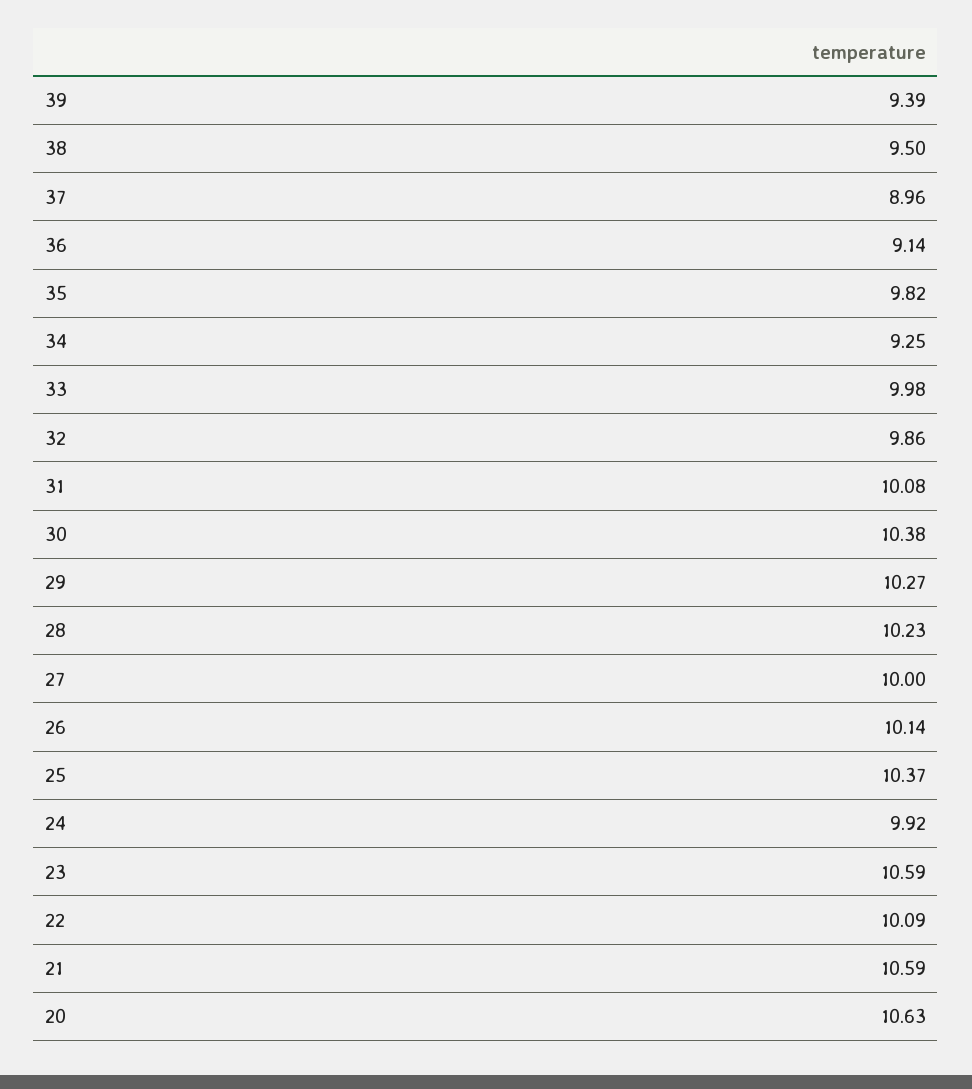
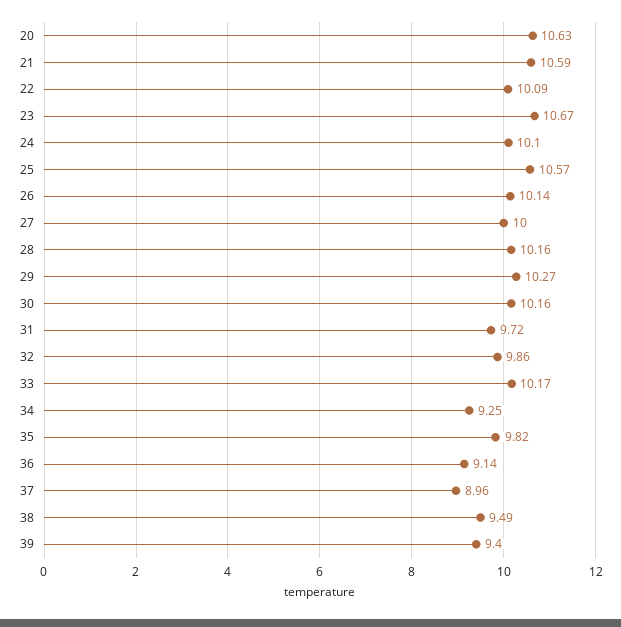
  {
-   "39": 9.39,
+   "39": 9.4,
-   "38": 9.5,
+   "38": 9.49,
    "37": 8.96,
    "36": 9.14,
    "35": 9.82,
    "34": 9.25,
-   "33": 9.98,
+   "33": 10.17,
    "32": 9.86,
-   "31": 10.08,
+   "31": 9.72,
-   "30": 10.38,
+   "30": 10.16,
    "29": 10.27,
-   "28": 10.23,
+   "28": 10.16,
    "27": 10,
    "26": 10.14,
-   "25": 10.37,
+   "25": 10.57,
-   "24": 9.92,
+   "24": 10.1,
-   "23": 10.59,
+   "23": 10.67,
    "22": 10.09,
    "21": 10.59,
    "20": 10.63
  }

